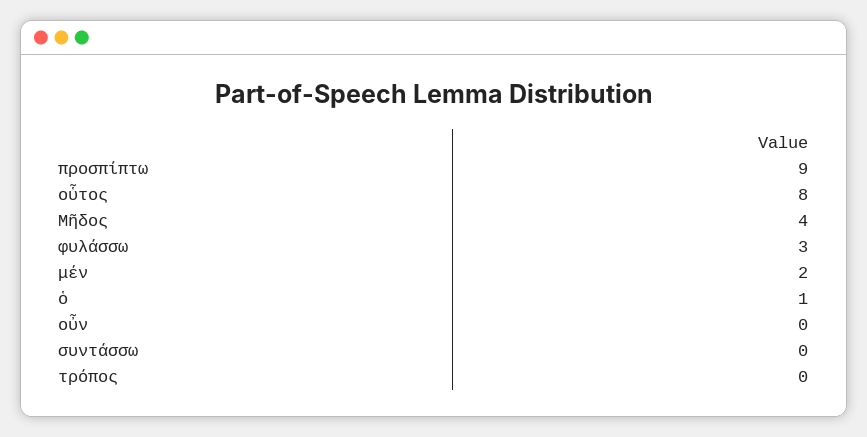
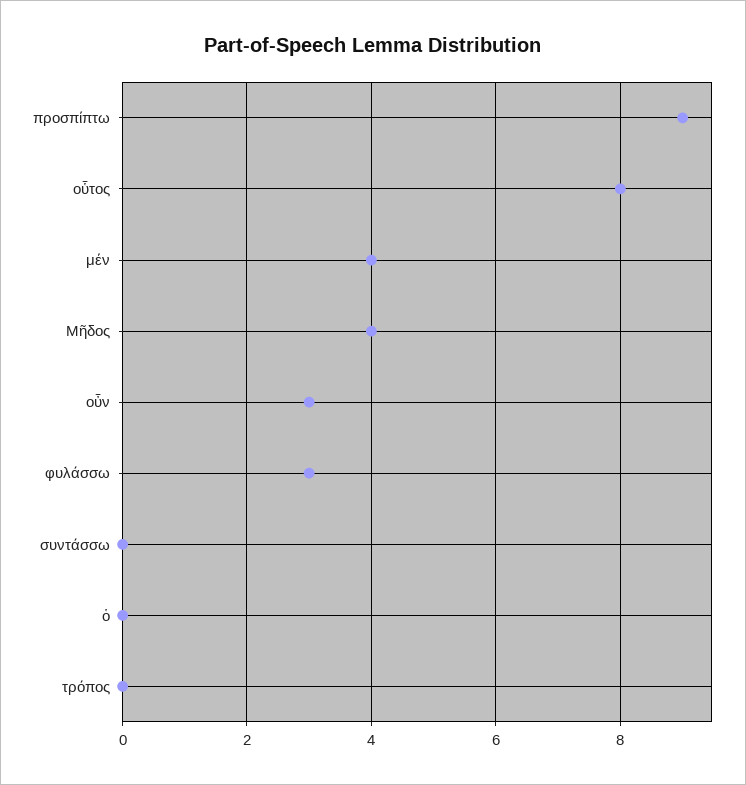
  {
    "προσπίπτω": 9,
    "οὗτος": 8,
    "Μῆδος": 4,
    "φυλάσσω": 3,
-   "μέν": 2,
+   "μέν": 4,
-   "ὁ": 1,
+   "ὁ": 0,
-   "οὖν": 0,
+   "οὖν": 3,
    "συντάσσω": 0,
    "τρόπος": 0
  }

